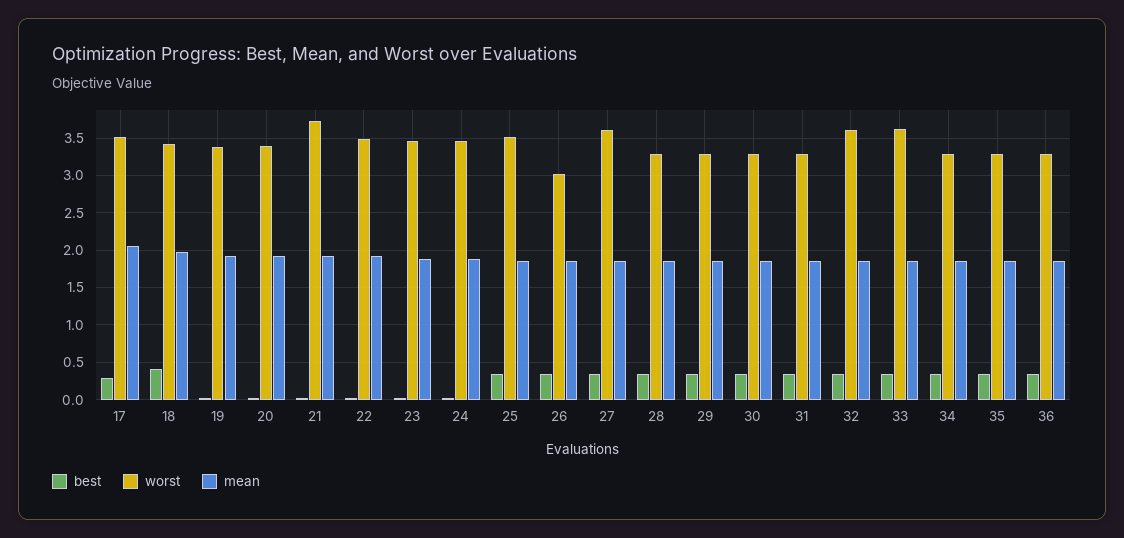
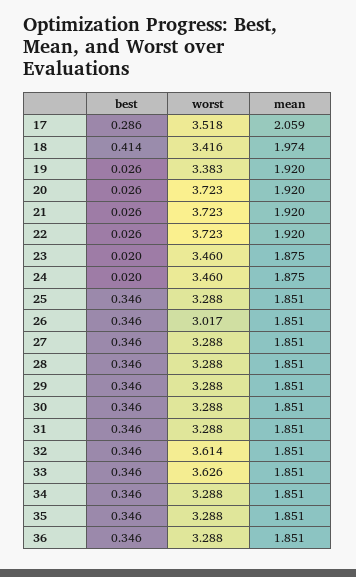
  {
    "best": {
      "17": 0.286,
      "18": 0.414,
      "19": 0.026,
      "20": 0.026,
      "21": 0.026,
      "22": 0.026,
      "23": 0.02,
      "24": 0.02,
      "25": 0.346,
      "26": 0.346,
      "27": 0.346,
      "28": 0.346,
      "29": 0.346,
      "30": 0.346,
      "31": 0.346,
      "32": 0.346,
      "33": 0.346,
      "34": 0.346,
      "35": 0.346,
      "36": 0.346
    },
    "worst": {
      "17": 3.518,
      "18": 3.416,
      "19": 3.383,
-     "20": 3.4,
+     "20": 3.723,
      "21": 3.723,
-     "22": 3.5,
+     "22": 3.723,
      "23": 3.46,
      "24": 3.46,
-     "25": 3.5,
+     "25": 3.288,
      "26": 3.017,
-     "27": 3.6,
+     "27": 3.288,
      "28": 3.288,
      "29": 3.288,
      "30": 3.288,
      "31": 3.288,
      "32": 3.614,
      "33": 3.626,
      "34": 3.288,
      "35": 3.288,
      "36": 3.288
    },
    "mean": {
      "17": 2.059,
      "18": 1.974,
      "19": 1.92,
      "20": 1.92,
      "21": 1.92,
      "22": 1.92,
      "23": 1.875,
      "24": 1.875,
      "25": 1.851,
      "26": 1.851,
      "27": 1.851,
      "28": 1.851,
      "29": 1.851,
      "30": 1.851,
      "31": 1.851,
      "32": 1.851,
      "33": 1.851,
      "34": 1.851,
      "35": 1.851,
      "36": 1.851
    }
  }

